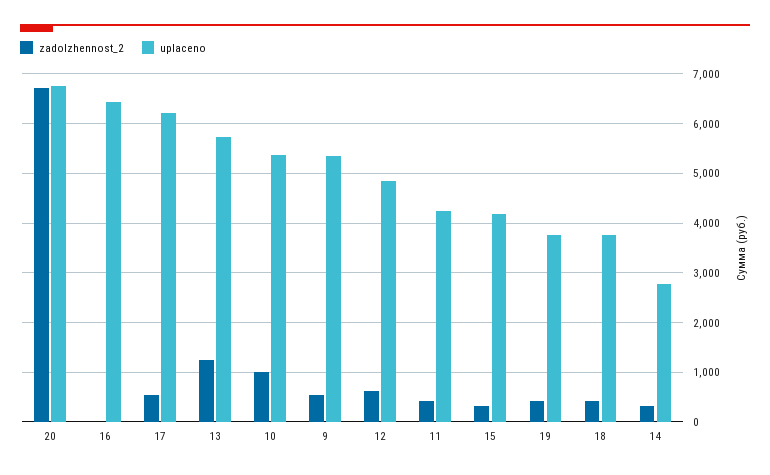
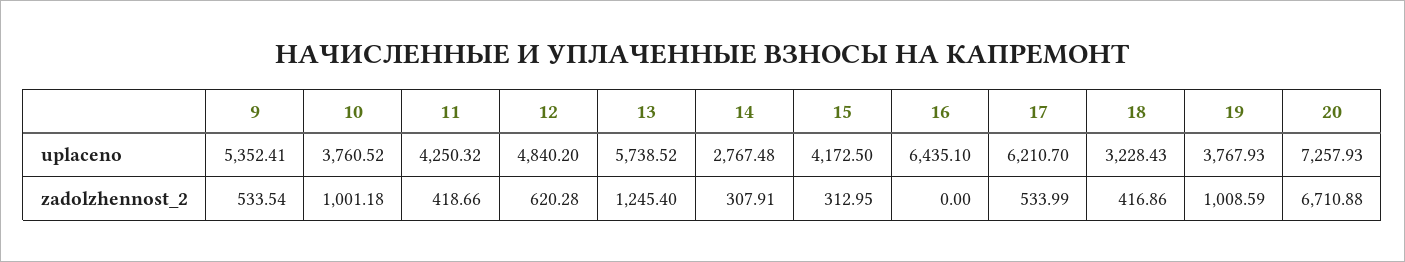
  {
    "zadolzhennost_2": {
      "20": 6710.88,
      "16": 0,
      "17": 533.99,
      "13": 1245.4,
      "10": 1001.18,
      "9": 533.54,
      "12": 620.28,
      "11": 418.66,
      "15": 312.95,
-     "19": 400,
+     "19": 1008.59,
      "18": 416.86,
      "14": 307.91
    },
    "uplaceno": {
-     "20": 6800,
+     "20": 7257.93,
      "16": 6435.1,
      "17": 6210.7,
      "13": 5738.52,
-     "10": 5400,
+     "10": 3760.52,
      "9": 5352.41,
      "12": 4840.2,
      "11": 4250.32,
      "15": 4172.5,
      "19": 3767.93,
-     "18": 3800,
+     "18": 3228.43,
      "14": 2767.48
    }
  }

